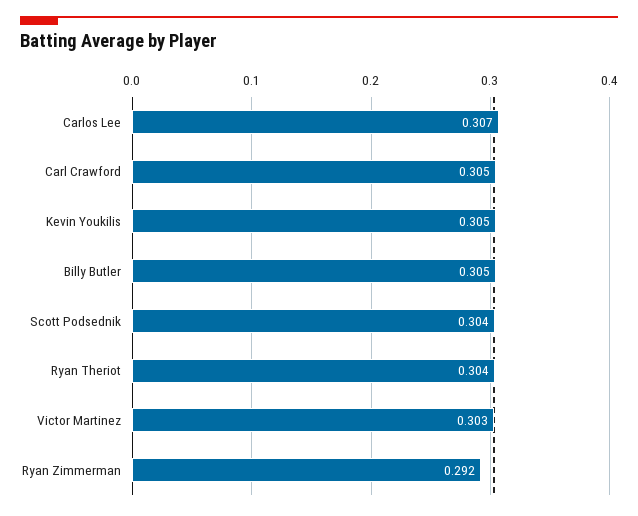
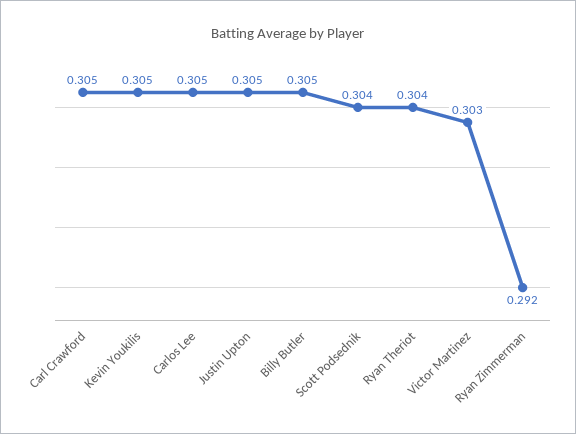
  {
-   "Carlos Lee": 0.307,
+   "Carlos Lee": 0.305,
    "Carl Crawford": 0.305,
    "Kevin Youkilis": 0.305,
    "Billy Butler": 0.305,
    "Scott Podsednik": 0.304,
    "Ryan Theriot": 0.304,
    "Victor Martinez": 0.303,
-   "Ryan Zimmerman": 0.292
+   "Ryan Zimmerman": 0.292,
+   "Justin Upton": 0.305
  }

